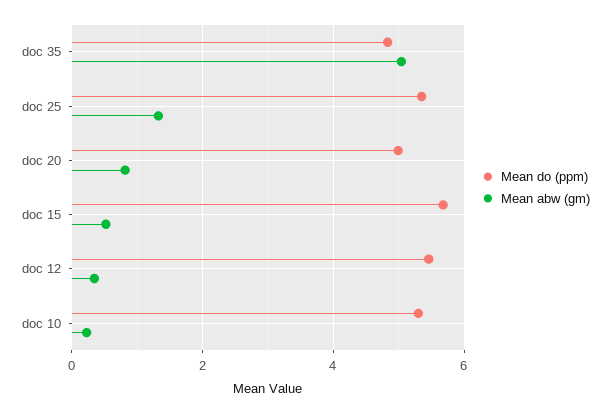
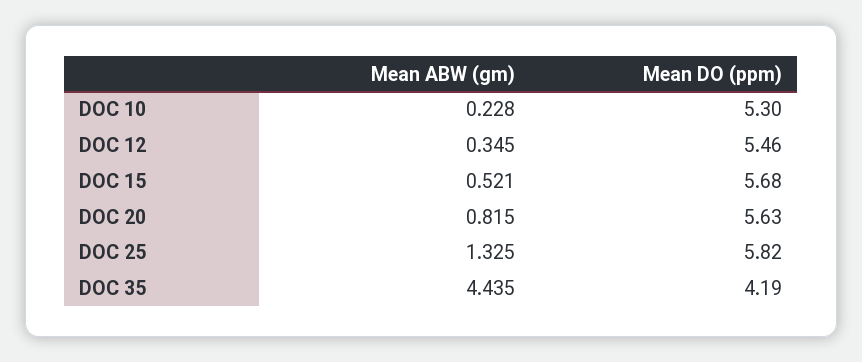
  {
    "Mean do (ppm)": {
-     "doc 35": 4.8,
+     "doc 35": 4.19,
-     "doc 25": 5.4,
+     "doc 25": 5.82,
-     "doc 20": 5,
+     "doc 20": 5.63,
      "doc 15": 5.68,
      "doc 12": 5.46,
      "doc 10": 5.3
    },
    "Mean abw (gm)": {
-     "doc 35": 5,
+     "doc 35": 4.435,
      "doc 25": 1.325,
      "doc 20": 0.815,
      "doc 15": 0.521,
      "doc 12": 0.345,
      "doc 10": 0.228
    }
  }

